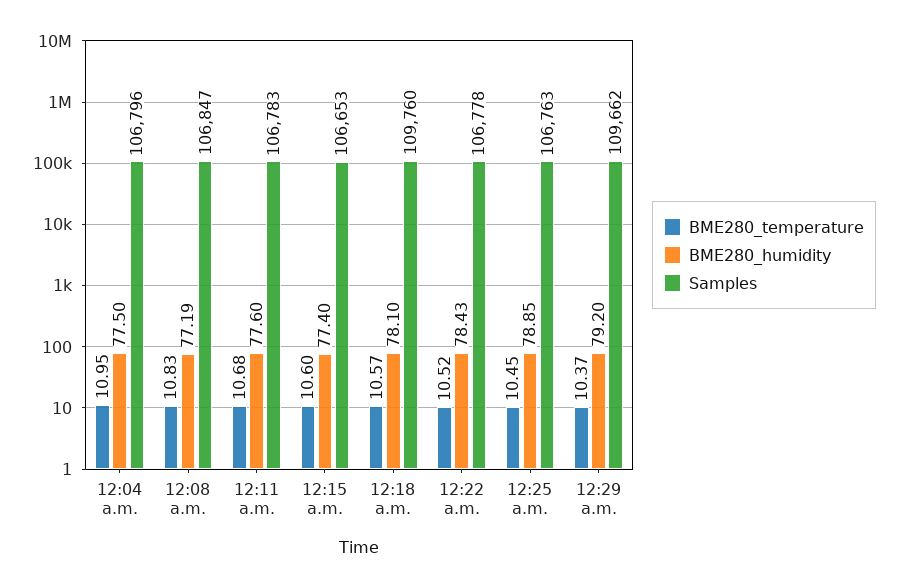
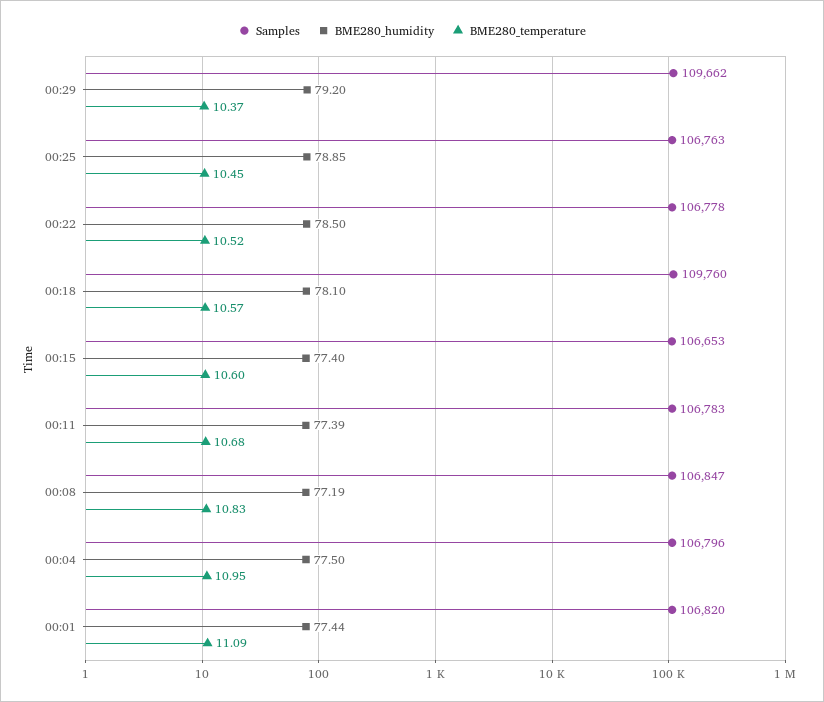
  {
    "BME280_temperature": {
      "12:04 a.m.": 10.95,
      "12:08 a.m.": 10.83,
      "12:11 a.m.": 10.68,
      "12:15 a.m.": 10.6,
      "12:18 a.m.": 10.57,
      "12:22 a.m.": 10.52,
      "12:25 a.m.": 10.45,
-     "12:29 a.m.": 10.37
+     "12:29 a.m.": 10.37,
+     "00:01": 11.09
    },
    "BME280_humidity": {
      "12:04 a.m.": 77.5,
      "12:08 a.m.": 77.19,
-     "12:11 a.m.": 77.6,
+     "12:11 a.m.": 77.39,
      "12:15 a.m.": 77.4,
      "12:18 a.m.": 78.1,
-     "12:22 a.m.": 78.43,
+     "12:22 a.m.": 78.5,
      "12:25 a.m.": 78.85,
-     "12:29 a.m.": 79.2
+     "12:29 a.m.": 79.2,
+     "00:01": 77.44
    },
    "Samples": {
      "12:04 a.m.": 106796,
      "12:08 a.m.": 106847,
      "12:11 a.m.": 106783,
      "12:15 a.m.": 106653,
      "12:18 a.m.": 109760,
      "12:22 a.m.": 106778,
      "12:25 a.m.": 106763,
-     "12:29 a.m.": 109662
+     "12:29 a.m.": 109662,
+     "00:01": 106820
    }
  }

